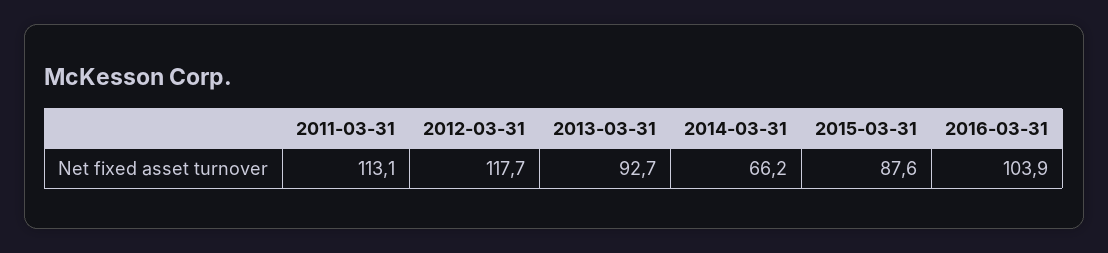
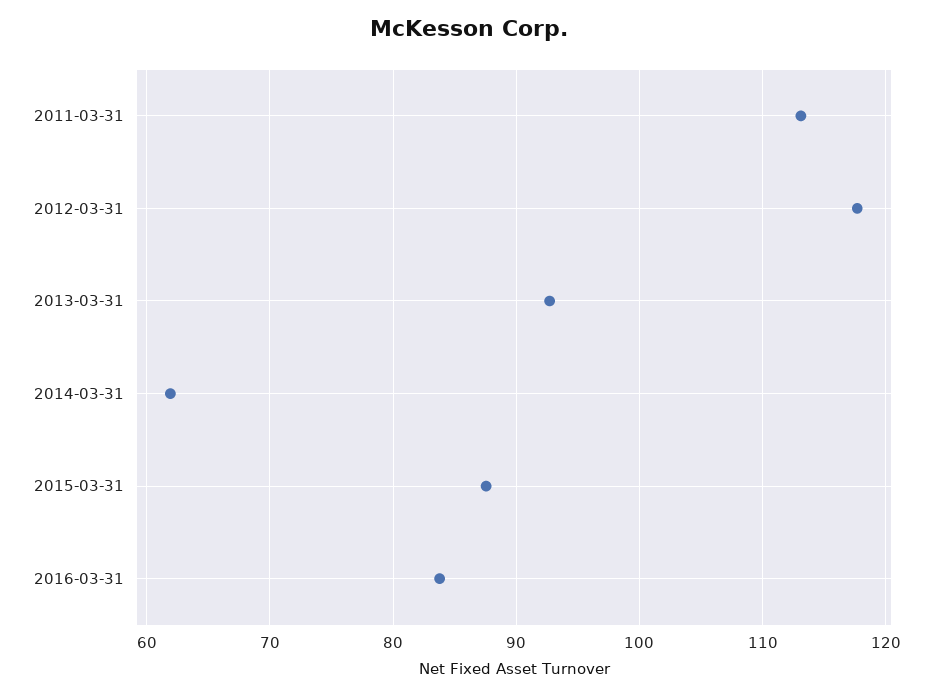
  {
    "2011-03-31": 113.1,
    "2012-03-31": 117.7,
    "2013-03-31": 92.7,
-   "2014-03-31": 66.2,
+   "2014-03-31": 62,
    "2015-03-31": 87.6,
-   "2016-03-31": 103.9
+   "2016-03-31": 84
  }

